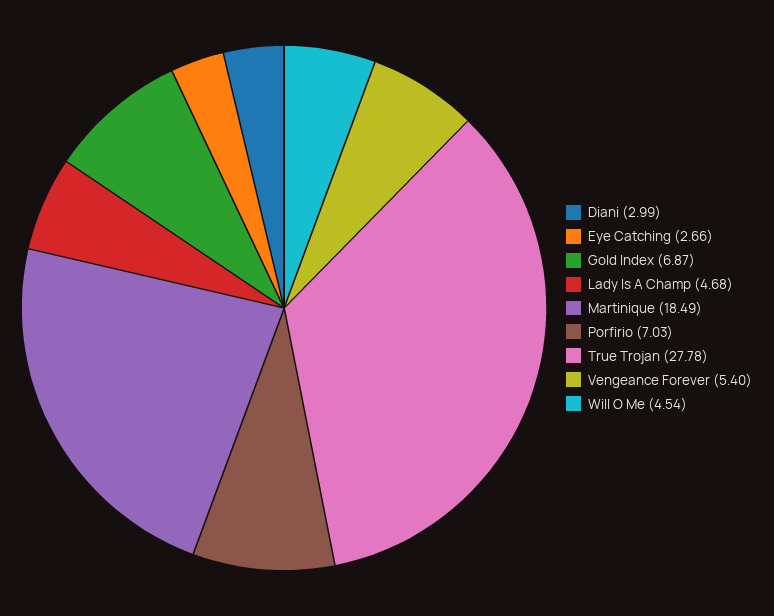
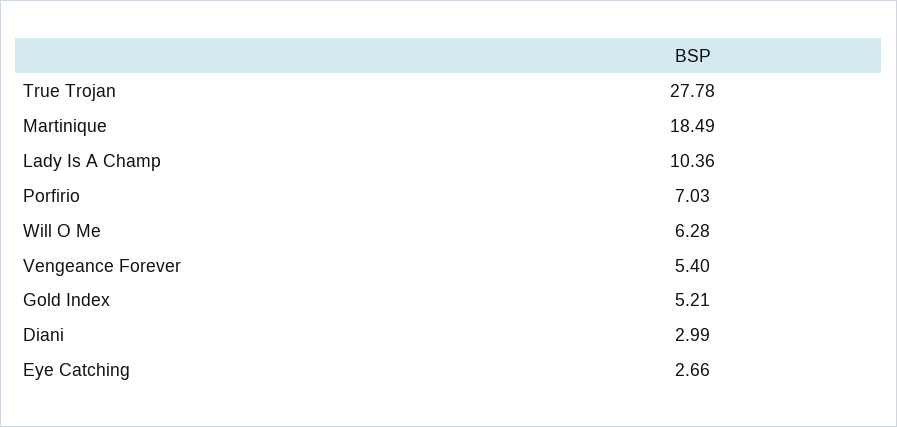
  {
    "Diani": 2.99,
    "Eye Catching": 2.66,
-   "Gold Index": 6.87,
+   "Gold Index": 5.21,
-   "Lady Is A Champ": 4.68,
+   "Lady Is A Champ": 10.36,
    "Martinique": 18.49,
    "Porfirio": 7.03,
    "True Trojan": 27.78,
    "Vengeance Forever": 5.4,
-   "Will O Me": 4.54
+   "Will O Me": 6.28
  }

